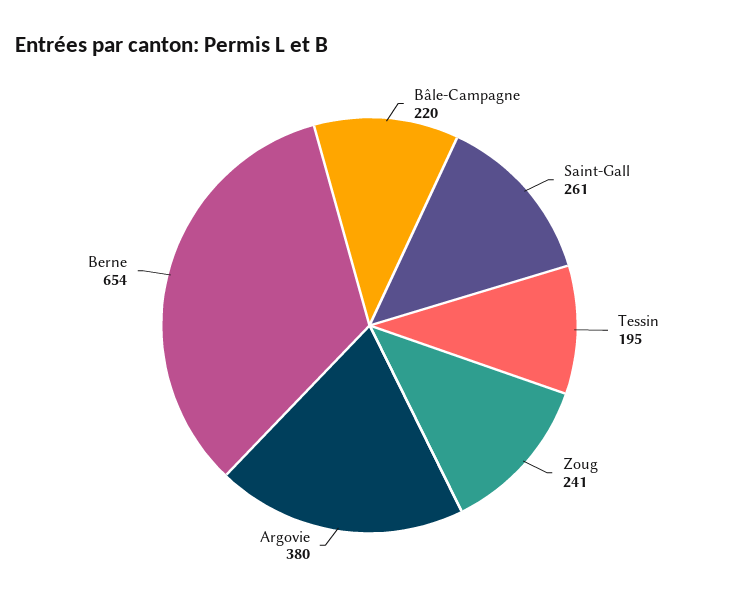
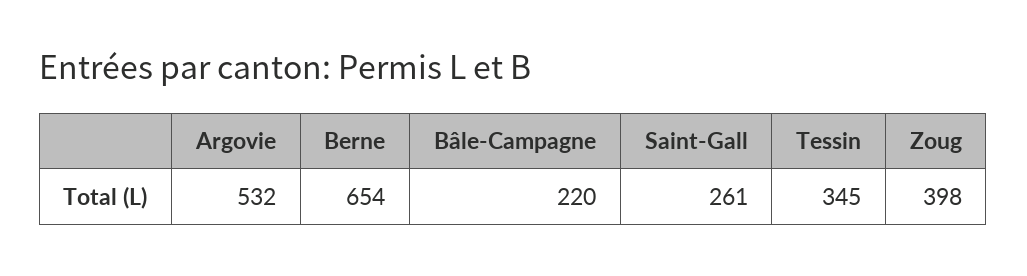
  {
    "Bâle-Campagne": 220,
    "Saint-Gall": 261,
-   "Tessin": 195,
+   "Tessin": 345,
-   "Zoug": 241,
+   "Zoug": 398,
-   "Argovie": 380,
+   "Argovie": 532,
    "Berne": 654
  }

